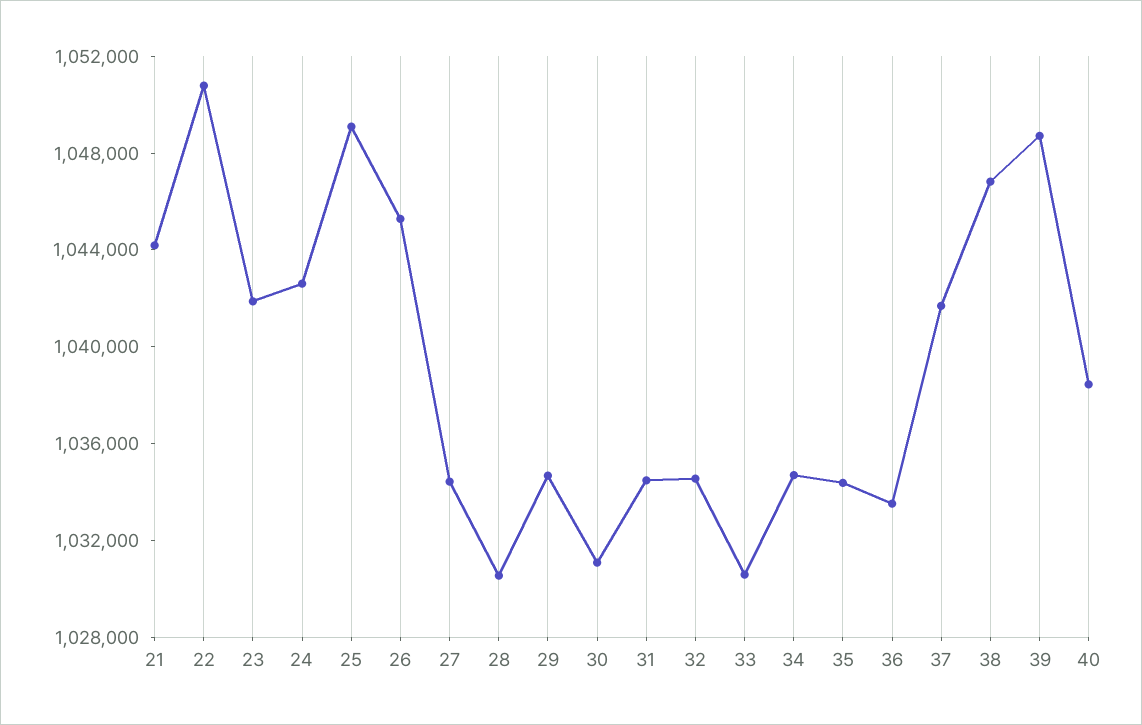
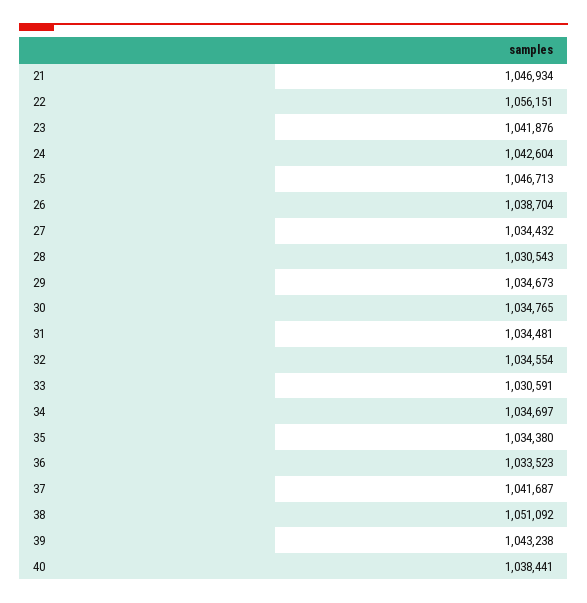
  {
-   "21": 1044000,
+   "21": 1046934,
-   "22": 1051000,
+   "22": 1056151,
    "23": 1041876,
    "24": 1042604,
-   "25": 1049000,
+   "25": 1046713,
-   "26": 1045000,
+   "26": 1038704,
    "27": 1034432,
    "28": 1030543,
    "29": 1034673,
-   "30": 1031000,
+   "30": 1034765,
    "31": 1034481,
    "32": 1034554,
    "33": 1030591,
    "34": 1034697,
    "35": 1034380,
    "36": 1033523,
    "37": 1041687,
-   "38": 1047000,
+   "38": 1051092,
-   "39": 1049000,
+   "39": 1043238,
    "40": 1038441
  }

